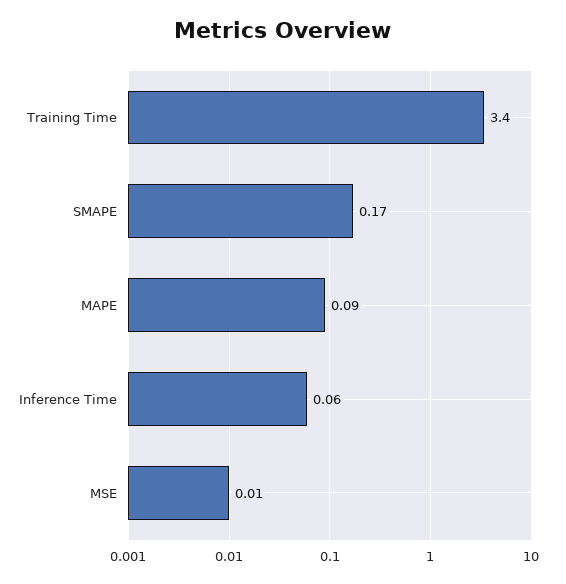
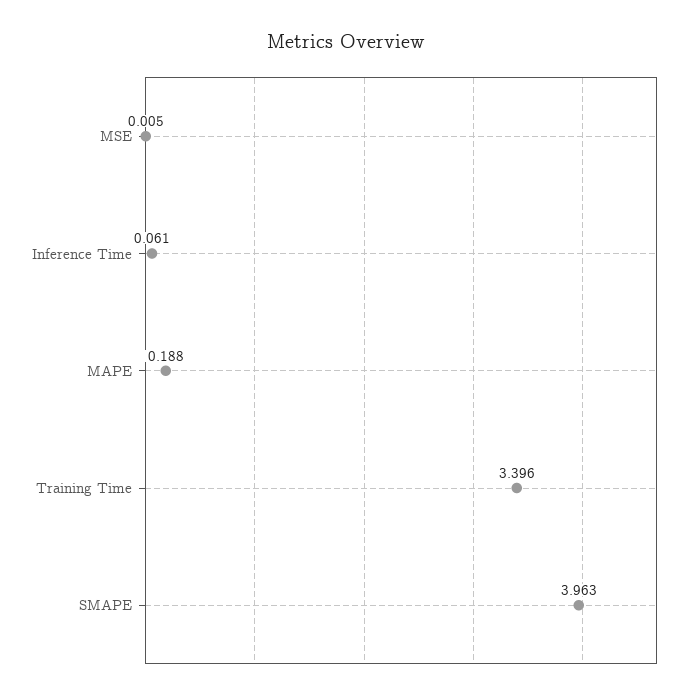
  {
    "Training Time": 3.396,
-   "SMAPE": 0.17,
+   "SMAPE": 3.963,
-   "MAPE": 0.09,
+   "MAPE": 0.188,
    "Inference Time": 0.061,
    "MSE": 0.005
  }

